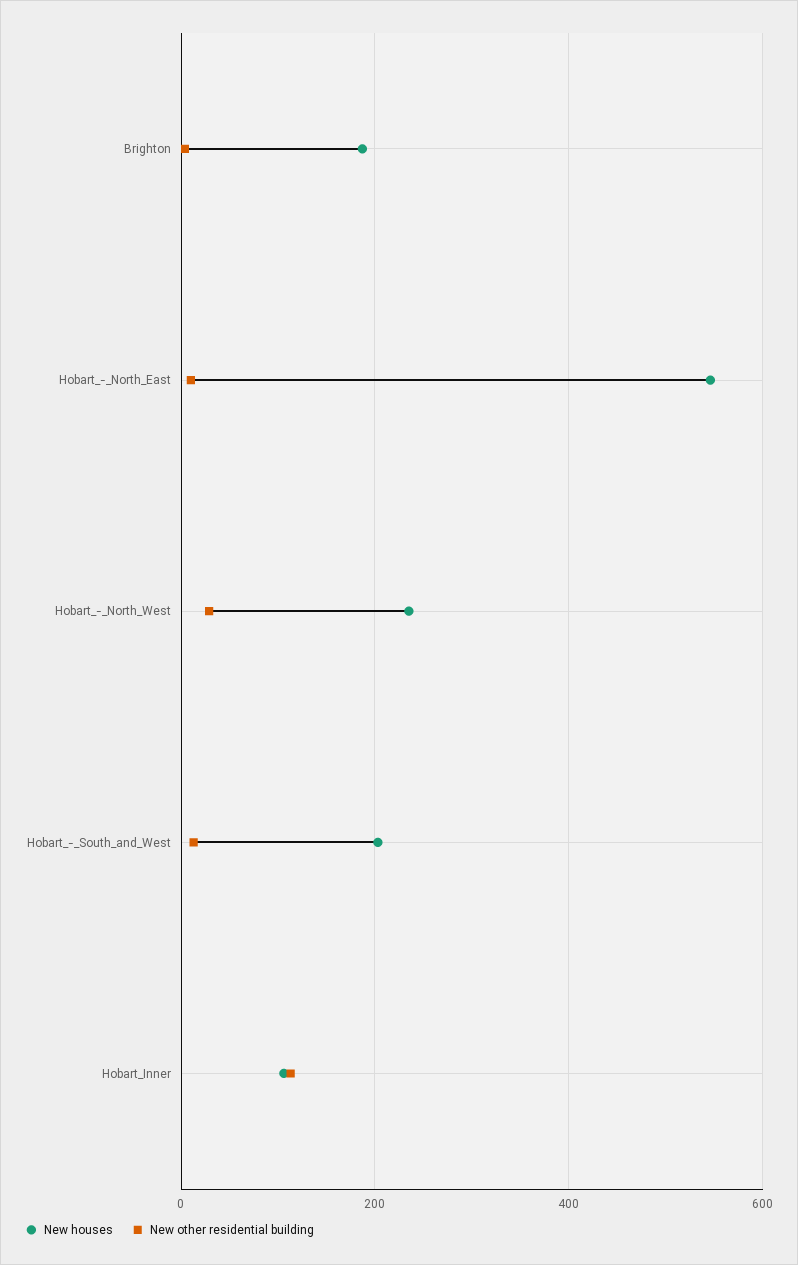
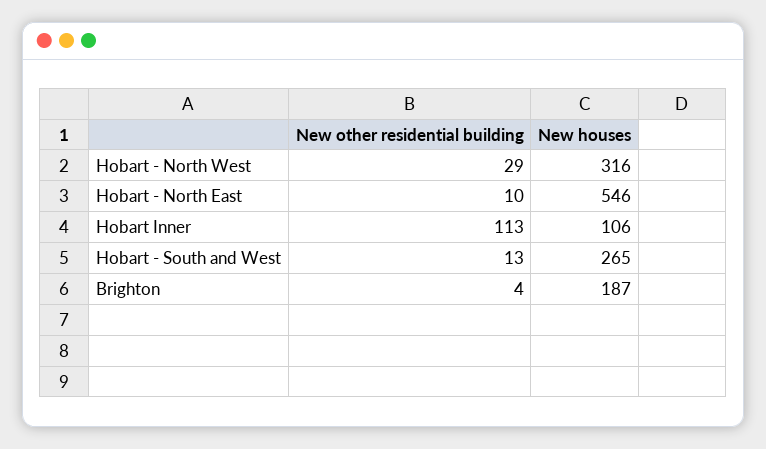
  {
    "New houses": {
      "Brighton": 187,
      "Hobart_-_North_East": 546,
-     "Hobart_-_North_West": 240,
+     "Hobart_-_North_West": 316,
-     "Hobart_-_South_and_West": 200,
+     "Hobart_-_South_and_West": 265,
      "Hobart_Inner": 106
    },
    "New other residential building": {
      "Brighton": 4,
      "Hobart_-_North_East": 10,
      "Hobart_-_North_West": 29,
      "Hobart_-_South_and_West": 13,
      "Hobart_Inner": 113
    }
  }

